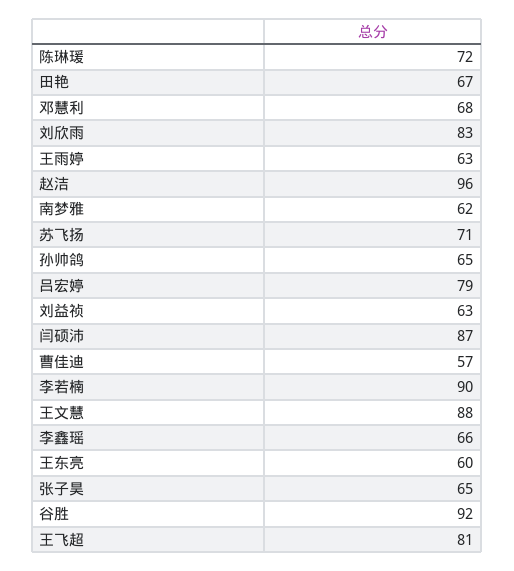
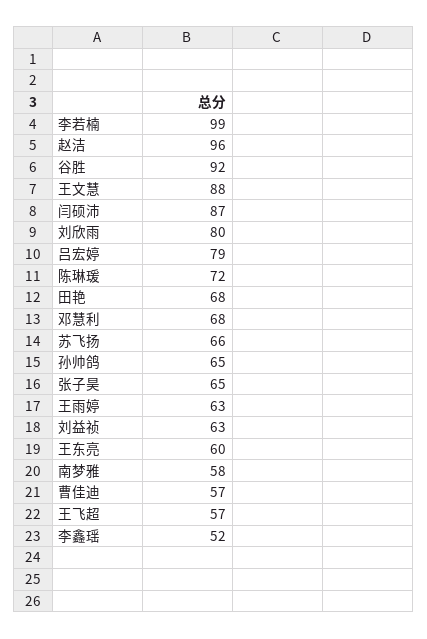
  {
    "陈琳瑗": 72,
-   "田艳": 67,
+   "田艳": 68,
    "邓慧利": 68,
-   "刘欣雨": 83,
+   "刘欣雨": 80,
    "王雨婷": 63,
    "赵洁": 96,
-   "南梦雅": 62,
+   "南梦雅": 58,
-   "苏飞扬": 71,
+   "苏飞扬": 66,
    "孙帅鸽": 65,
    "吕宏婷": 79,
    "刘益祯": 63,
    "闫硕沛": 87,
    "曹佳迪": 57,
-   "李若楠": 90,
+   "李若楠": 99,
    "王文慧": 88,
-   "李鑫瑶": 66,
+   "李鑫瑶": 52,
    "王东亮": 60,
    "张子昊": 65,
    "谷胜": 92,
-   "王飞超": 81
+   "王飞超": 57
  }

